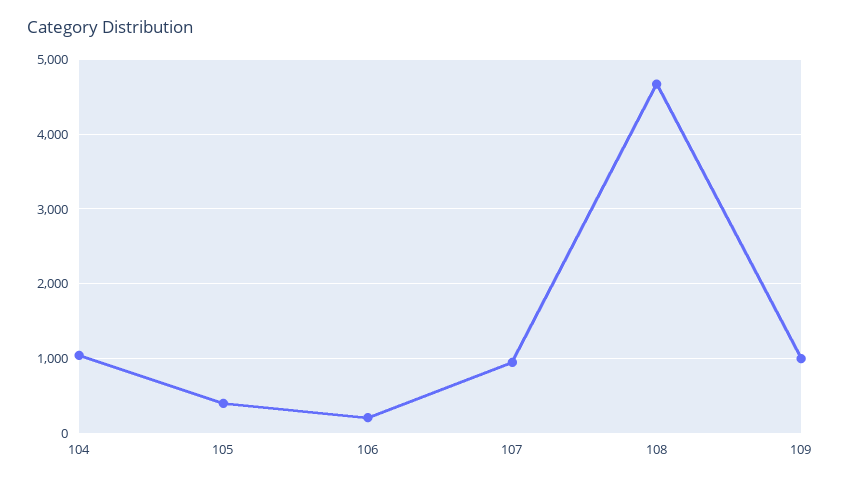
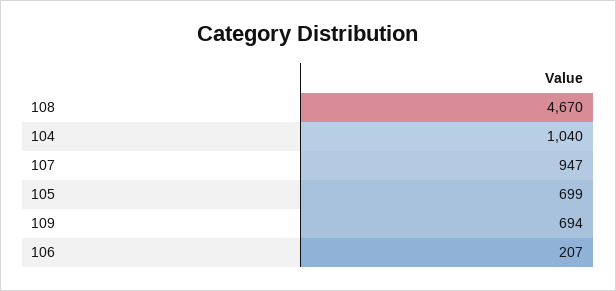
  {
    "104": 1040,
-   "105": 400,
+   "105": 699,
    "106": 207,
    "107": 947,
    "108": 4670,
-   "109": 1000
+   "109": 694
  }

